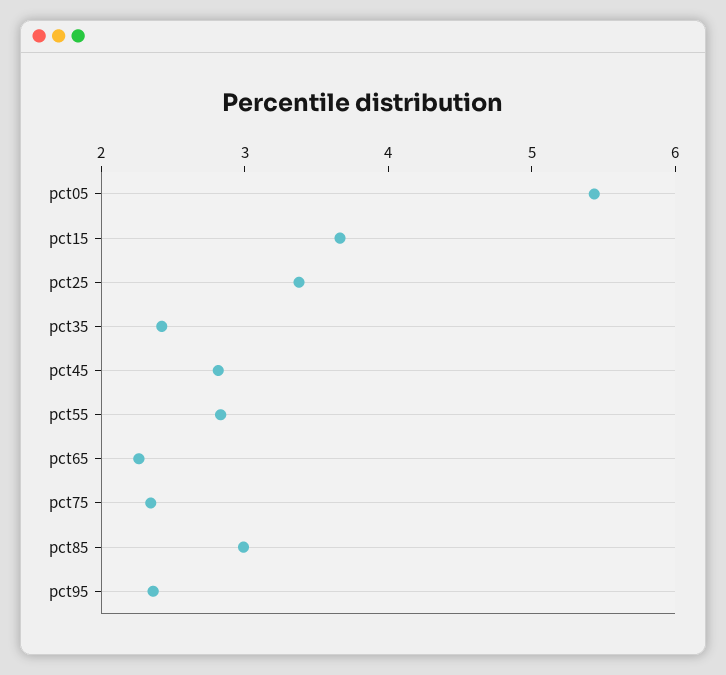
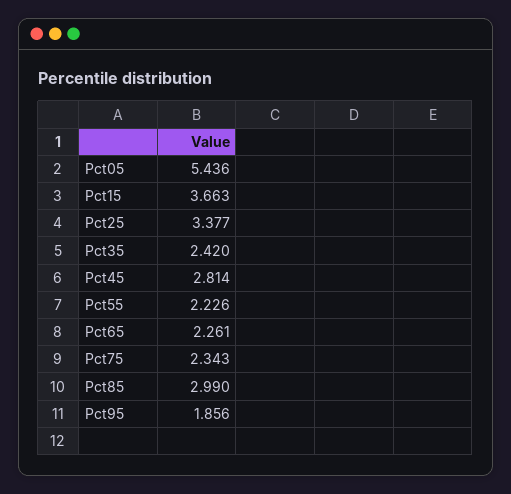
  {
    "pct05": 5.436,
    "pct15": 3.663,
    "pct25": 3.377,
    "pct35": 2.42,
    "pct45": 2.814,
-   "pct55": 2.8,
+   "pct55": 2.226,
    "pct65": 2.261,
    "pct75": 2.343,
    "pct85": 2.99,
-   "pct95": 2.4
+   "pct95": 1.856
  }

